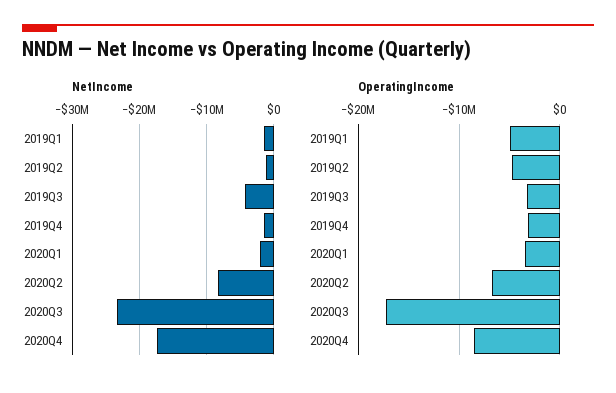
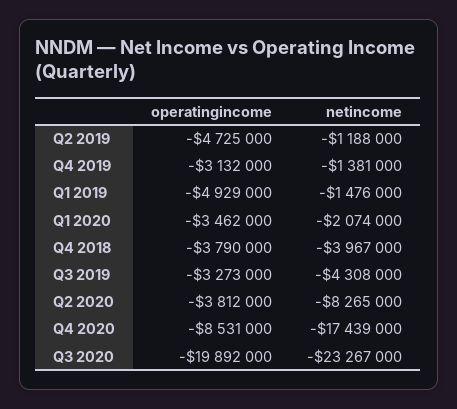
  {
    "NetIncome": {
      "2019Q1": -1476000,
      "2019Q2": -1188000,
      "2019Q3": -4308000,
      "2019Q4": -1381000,
      "2020Q1": -2074000,
      "2020Q2": -8265000,
      "2020Q3": -23267000,
-     "2020Q4": -17439000
+     "2020Q4": -17439000,
+     "Q4 2018": -3967000
    },
    "OperatingIncome": {
      "2019Q1": -4929000,
      "2019Q2": -4725000,
      "2019Q3": -3273000,
      "2019Q4": -3132000,
      "2020Q1": -3462000,
-     "2020Q2": -7000000,
+     "2020Q2": -3812000,
-     "2020Q3": -17000000,
+     "2020Q3": -19892000,
-     "2020Q4": -8531000
+     "2020Q4": -8531000,
+     "Q4 2018": -3790000
    }
  }

